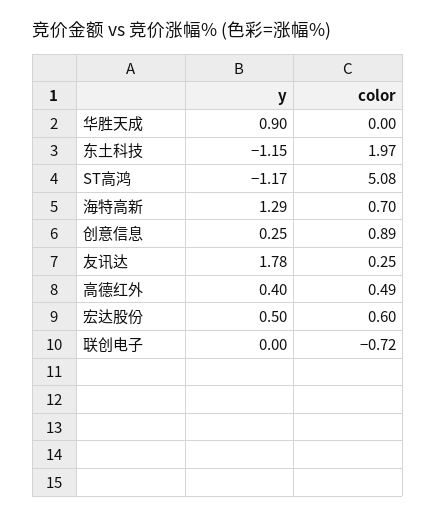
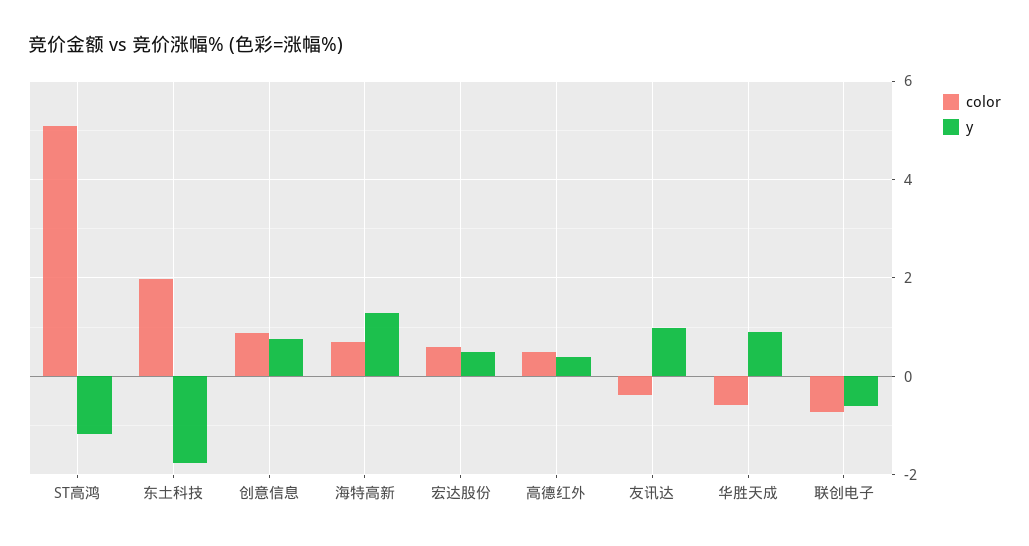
  {
    "y": {
      "华胜天成": 0.9,
-     "东土科技": -1.15,
+     "东土科技": -1.8,
      "ST高鸿": -1.17,
      "海特高新": 1.29,
-     "创意信息": 0.25,
+     "创意信息": 0.8,
-     "友讯达": 1.78,
+     "友讯达": 1,
      "高德红外": 0.4,
      "宏达股份": 0.5,
-     "联创电子": 0
+     "联创电子": -0.6
    },
    "color": {
-     "华胜天成": 0,
+     "华胜天成": -0.6,
      "东土科技": 1.97,
      "ST高鸿": 5.08,
      "海特高新": 0.7,
      "创意信息": 0.89,
-     "友讯达": 0.25,
+     "友讯达": -0.4,
      "高德红外": 0.49,
      "宏达股份": 0.6,
      "联创电子": -0.72
    }
  }

